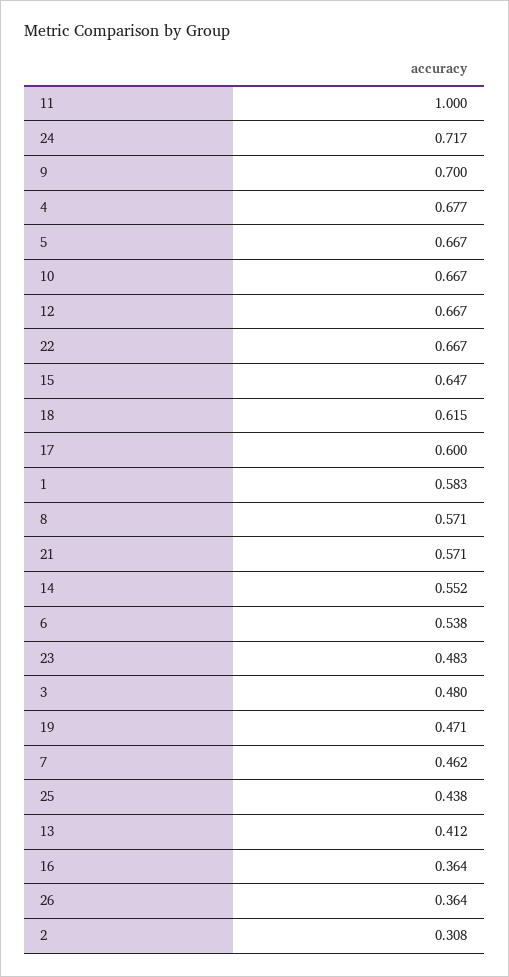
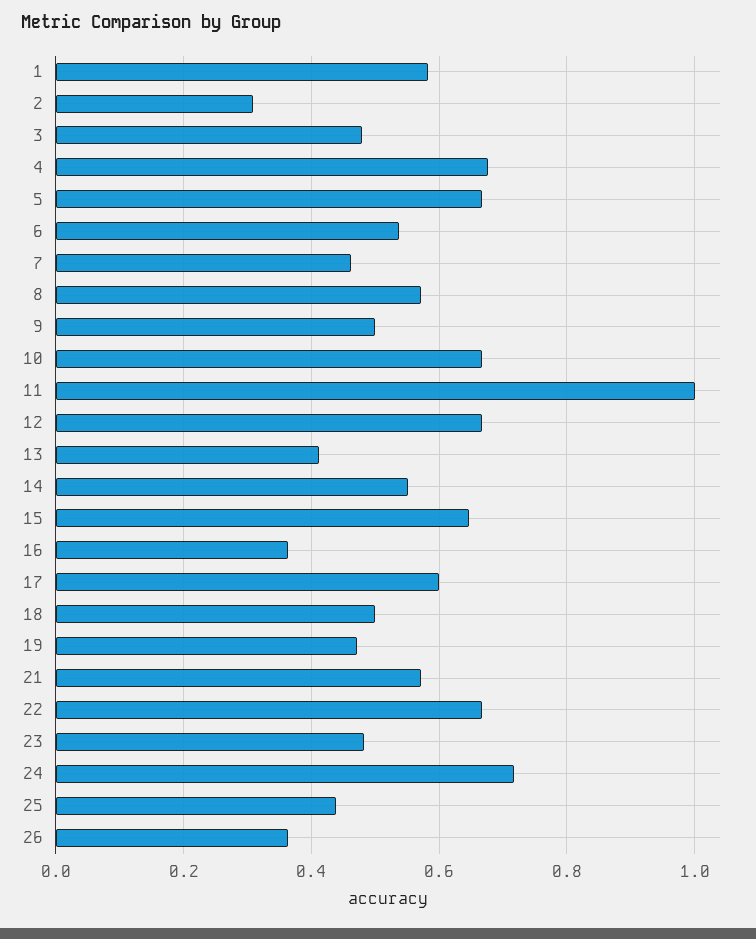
  {
    "11": 1,
    "24": 0.717,
-   "9": 0.7,
+   "9": 0.5,
    "4": 0.677,
    "5": 0.667,
    "10": 0.667,
    "12": 0.667,
    "22": 0.667,
    "15": 0.647,
-   "18": 0.615,
+   "18": 0.5,
    "17": 0.6,
    "1": 0.583,
    "8": 0.571,
    "21": 0.571,
    "14": 0.552,
    "6": 0.538,
    "23": 0.483,
    "3": 0.48,
    "19": 0.471,
    "7": 0.462,
    "25": 0.438,
    "13": 0.412,
    "16": 0.364,
    "26": 0.364,
    "2": 0.308
  }

